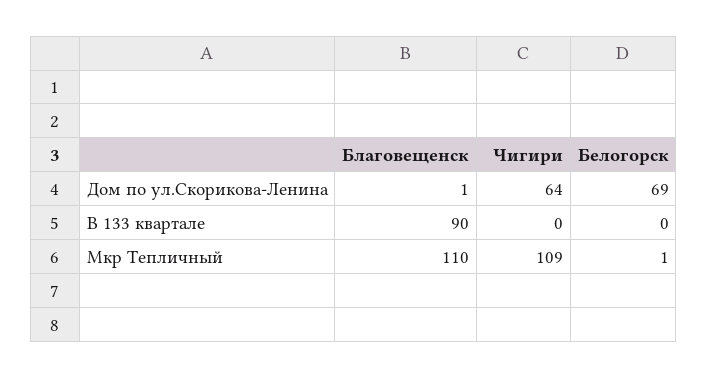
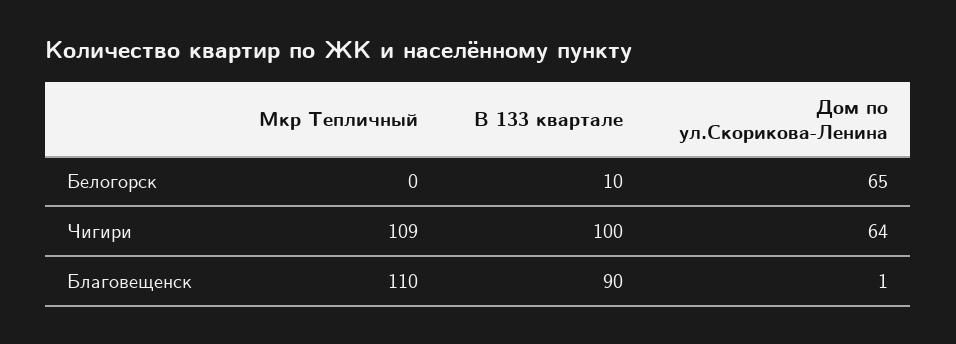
  {
    "Благовещенск": {
      "Дом по ул.Скорикова-Ленина": 1,
      "В 133 квартале": 90,
      "Мкр Тепличный": 110
    },
    "Чигири": {
      "Дом по ул.Скорикова-Ленина": 64,
-     "В 133 квартале": 0,
+     "В 133 квартале": 100,
      "Мкр Тепличный": 109
    },
    "Белогорск": {
-     "Дом по ул.Скорикова-Ленина": 69,
+     "Дом по ул.Скорикова-Ленина": 65,
-     "В 133 квартале": 0,
+     "В 133 квартале": 10,
-     "Мкр Тепличный": 1
+     "Мкр Тепличный": 0
    }
  }

